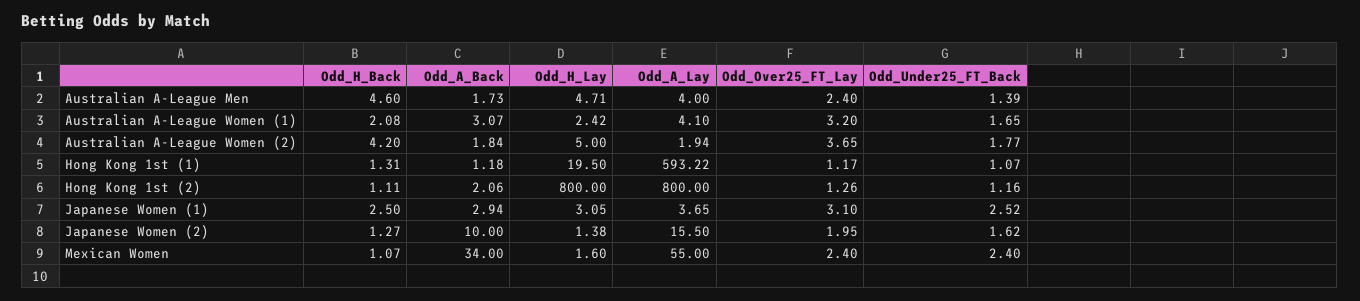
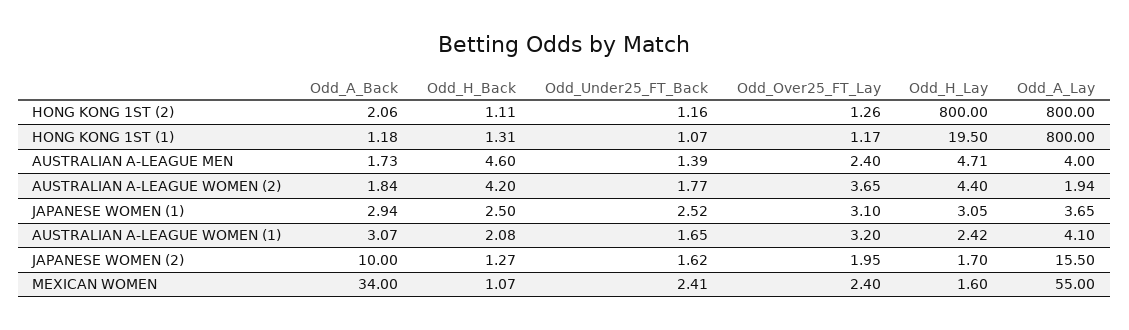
  {
    "Odd_H_Back": {
      "Australian A-League Men": 4.6,
      "Australian A-League Women (1)": 2.08,
      "Australian A-League Women (2)": 4.2,
      "Hong Kong 1st (1)": 1.31,
      "Hong Kong 1st (2)": 1.11,
      "Japanese Women (1)": 2.5,
      "Japanese Women (2)": 1.27,
      "Mexican Women": 1.07
    },
    "Odd_A_Back": {
      "Australian A-League Men": 1.73,
      "Australian A-League Women (1)": 3.07,
      "Australian A-League Women (2)": 1.84,
      "Hong Kong 1st (1)": 1.18,
      "Hong Kong 1st (2)": 2.06,
      "Japanese Women (1)": 2.94,
      "Japanese Women (2)": 10,
      "Mexican Women": 34
    },
    "Odd_H_Lay": {
      "Australian A-League Men": 4.71,
      "Australian A-League Women (1)": 2.42,
-     "Australian A-League Women (2)": 5,
+     "Australian A-League Women (2)": 4.4,
      "Hong Kong 1st (1)": 19.5,
      "Hong Kong 1st (2)": 800,
      "Japanese Women (1)": 3.05,
-     "Japanese Women (2)": 1.38,
+     "Japanese Women (2)": 1.7,
      "Mexican Women": 1.6
    },
    "Odd_A_Lay": {
      "Australian A-League Men": 4,
      "Australian A-League Women (1)": 4.1,
      "Australian A-League Women (2)": 1.94,
-     "Hong Kong 1st (1)": 593.22,
+     "Hong Kong 1st (1)": 800,
      "Hong Kong 1st (2)": 800,
      "Japanese Women (1)": 3.65,
      "Japanese Women (2)": 15.5,
      "Mexican Women": 55
    },
    "Odd_Over25_FT_Lay": {
      "Australian A-League Men": 2.4,
      "Australian A-League Women (1)": 3.2,
      "Australian A-League Women (2)": 3.65,
      "Hong Kong 1st (1)": 1.17,
      "Hong Kong 1st (2)": 1.26,
      "Japanese Women (1)": 3.1,
      "Japanese Women (2)": 1.95,
      "Mexican Women": 2.4
    },
    "Odd_Under25_FT_Back": {
      "Australian A-League Men": 1.39,
      "Australian A-League Women (1)": 1.65,
      "Australian A-League Women (2)": 1.77,
      "Hong Kong 1st (1)": 1.07,
      "Hong Kong 1st (2)": 1.16,
      "Japanese Women (1)": 2.52,
      "Japanese Women (2)": 1.62,
-     "Mexican Women": 2.4
+     "Mexican Women": 2.41
    }
  }

